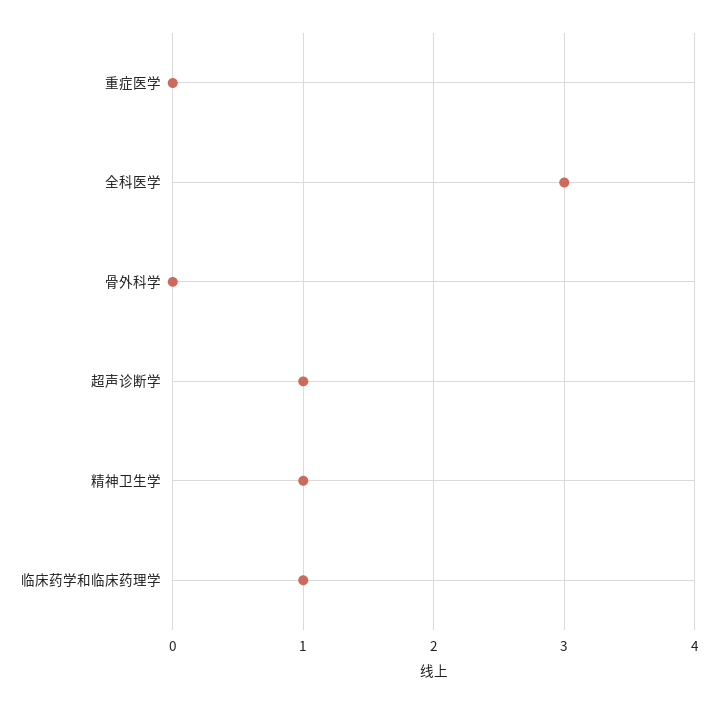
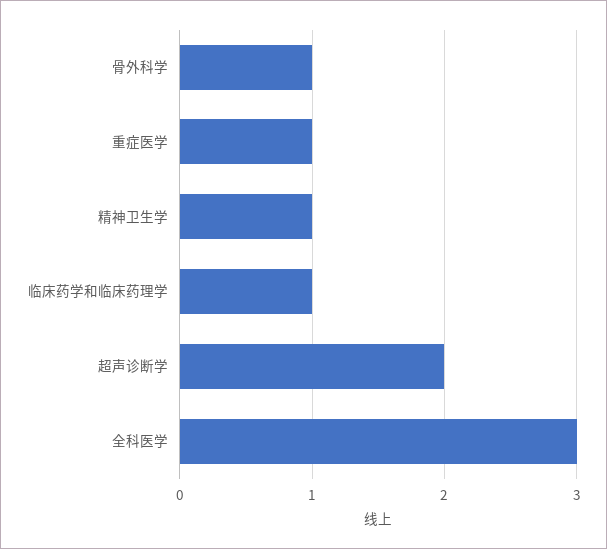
  {
-   "重症医学": 0,
+   "重症医学": 1,
    "全科医学": 3,
-   "骨外科学": 0,
+   "骨外科学": 1,
-   "超声诊断学": 1,
+   "超声诊断学": 2,
    "精神卫生学": 1,
    "临床药学和临床药理学": 1
  }

